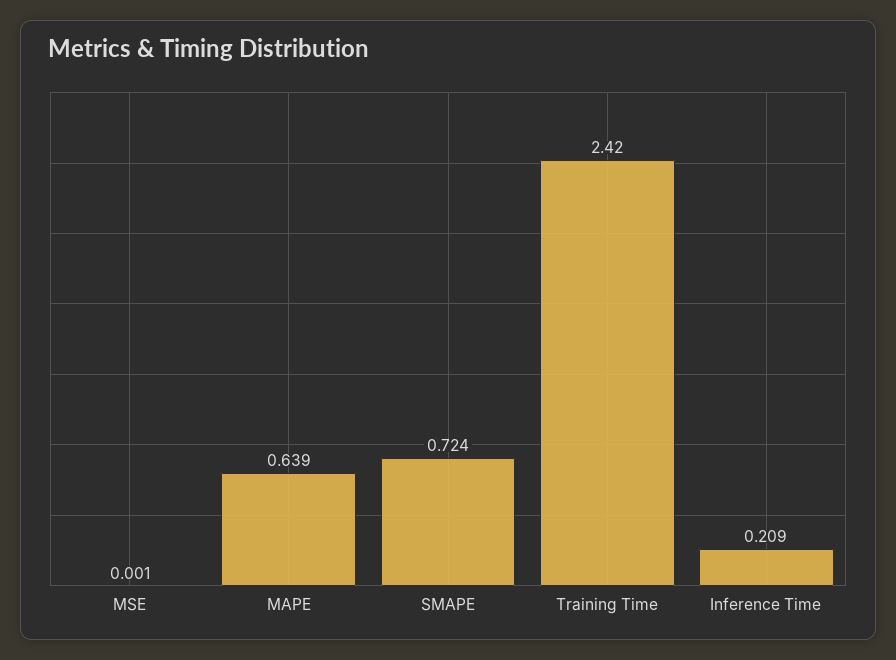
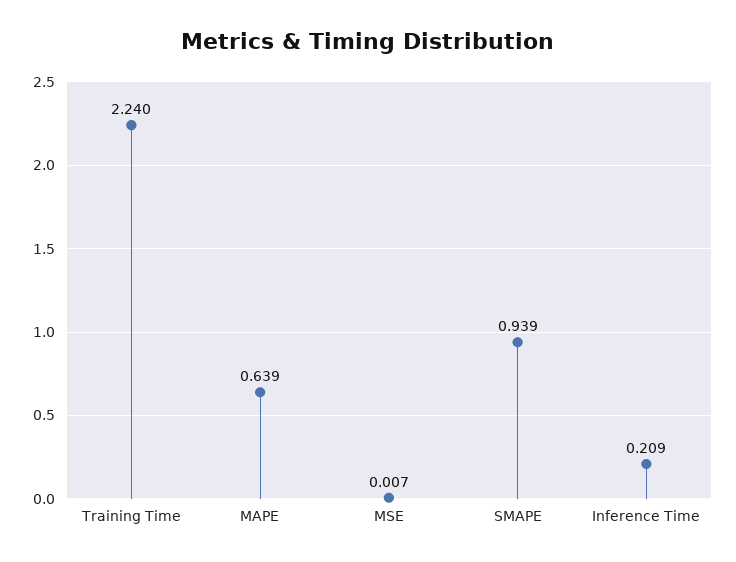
  {
-   "MSE": 0.001,
+   "MSE": 0.007,
    "MAPE": 0.639,
-   "SMAPE": 0.724,
+   "SMAPE": 0.939,
-   "Training Time": 2.42,
+   "Training Time": 2.24,
    "Inference Time": 0.209
  }

